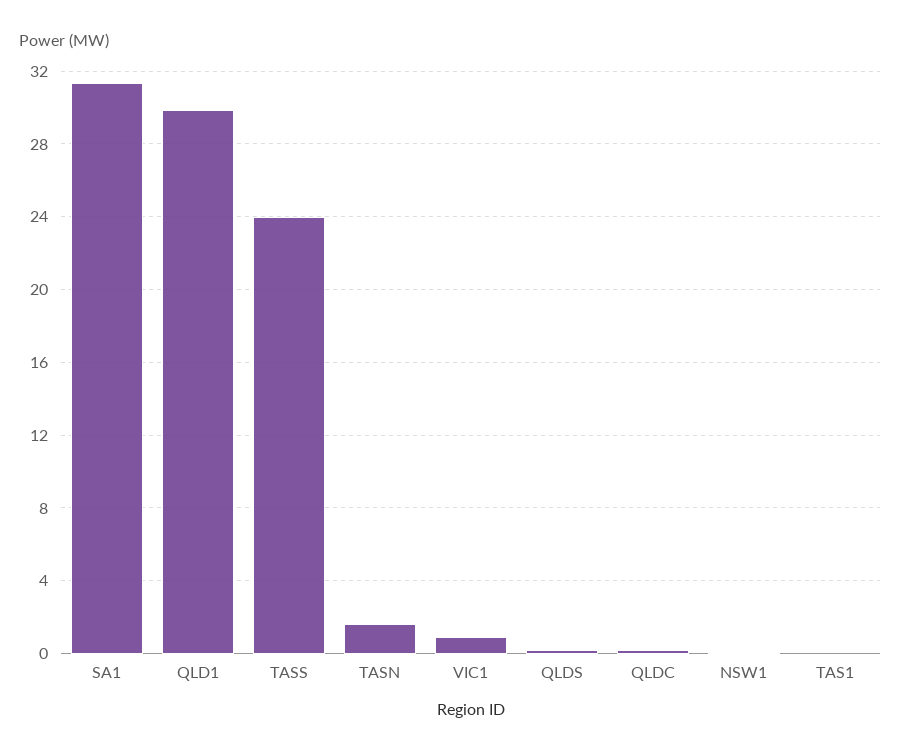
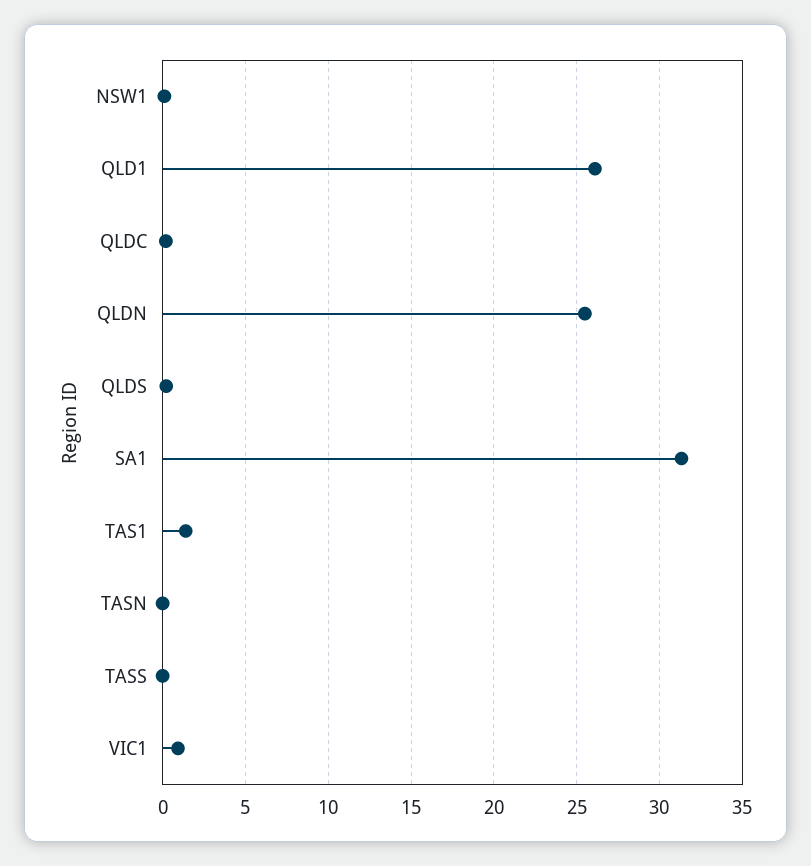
  {
    "SA1": 31.5,
-   "QLD1": 30,
+   "QLD1": 26,
-   "TASS": 24,
+   "TASS": 0,
-   "TASN": 1.5,
+   "TASN": 0,
    "VIC1": 1,
    "QLDS": 0,
    "QLDC": 0,
    "NSW1": 0,
-   "TAS1": 0
+   "TAS1": 1.5,
+   "QLDN": 25.5
  }

